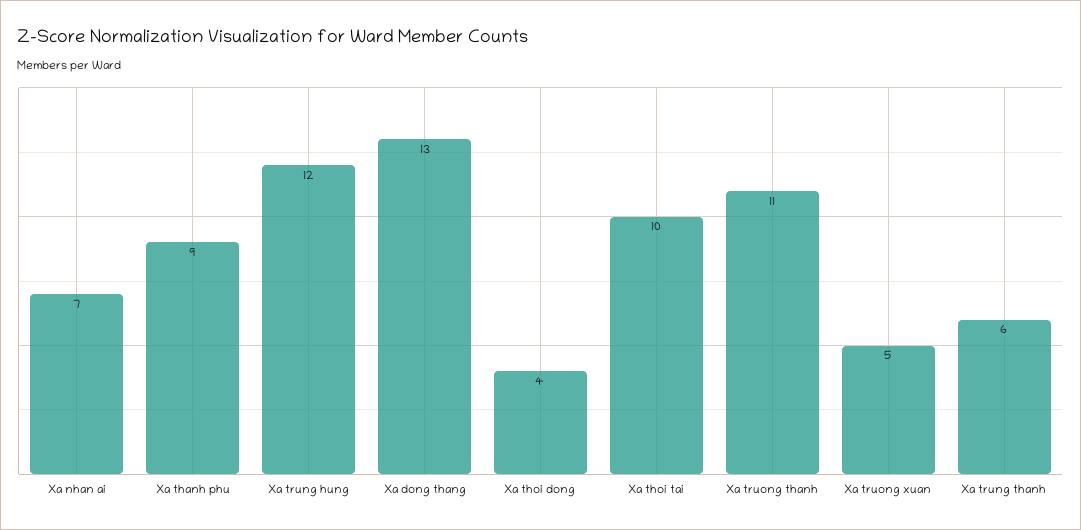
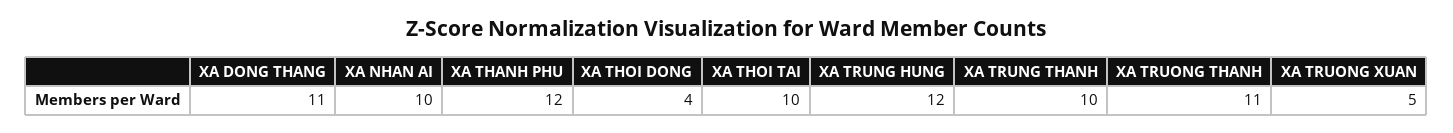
  {
-   "Xa nhan ai": 7,
+   "Xa nhan ai": 10,
-   "Xa thanh phu": 9,
+   "Xa thanh phu": 12,
    "Xa trung hung": 12,
-   "Xa dong thang": 13,
+   "Xa dong thang": 11,
    "Xa thoi dong": 4,
    "Xa thoi tai": 10,
    "Xa truong thanh": 11,
    "Xa truong xuan": 5,
-   "Xa trung thanh": 6
+   "Xa trung thanh": 10
  }

